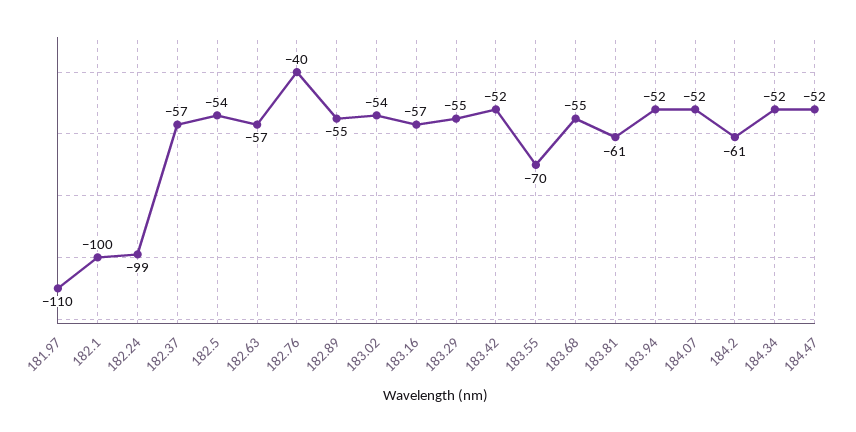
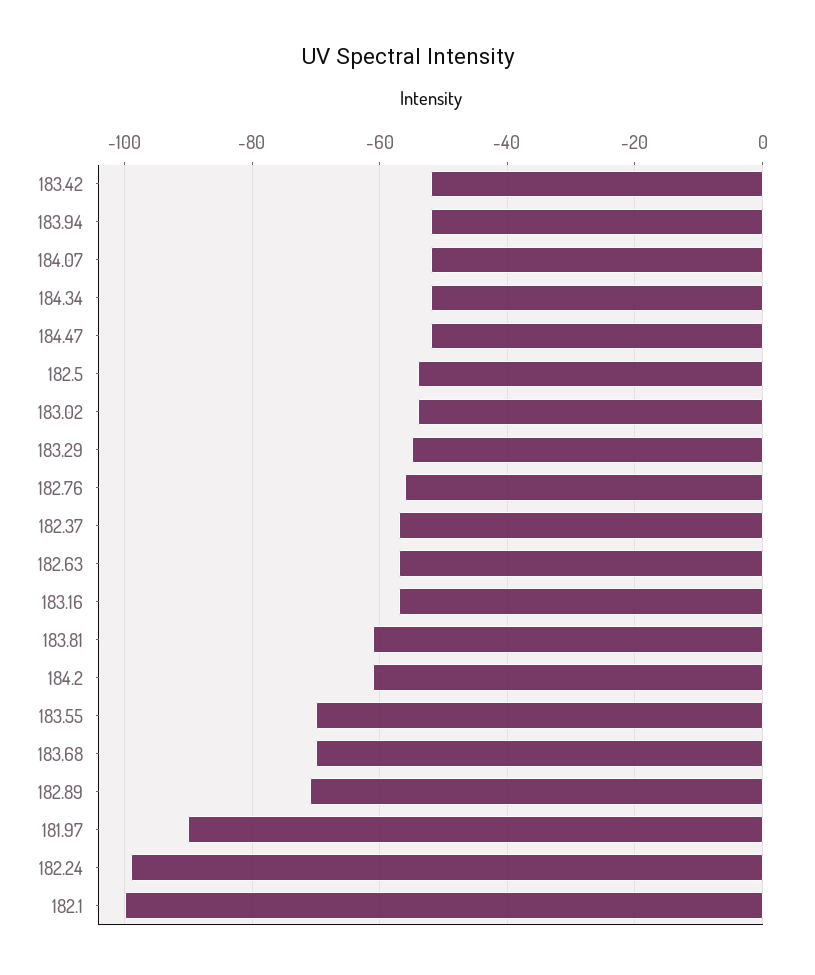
  {
-   "181.97": -110,
+   "181.97": -90,
    "182.1": -100,
    "182.24": -99,
    "182.37": -57,
    "182.5": -54,
    "182.63": -57,
-   "182.76": -40,
+   "182.76": -55,
-   "182.89": -55,
+   "182.89": -70,
    "183.02": -54,
    "183.16": -57,
    "183.29": -55,
    "183.42": -52,
    "183.55": -70,
-   "183.68": -55,
+   "183.68": -70,
    "183.81": -61,
    "183.94": -52,
    "184.07": -52,
    "184.2": -61,
    "184.34": -52,
    "184.47": -52
  }

